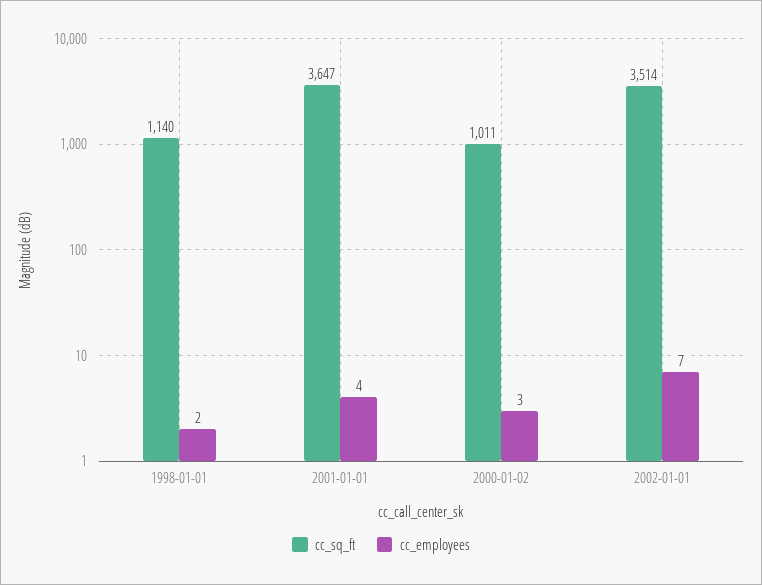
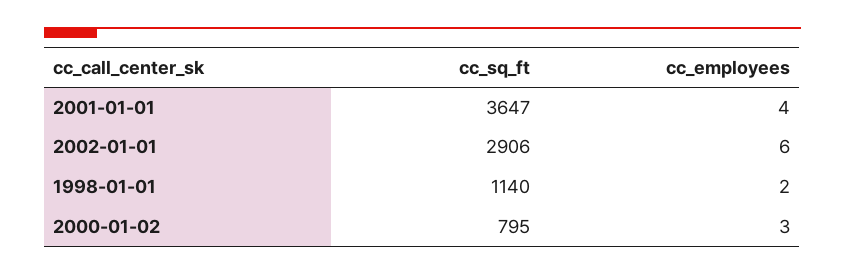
  {
    "cc_sq_ft": {
      "1998-01-01": 1140,
      "2001-01-01": 3647,
-     "2000-01-02": 1011,
+     "2000-01-02": 795,
-     "2002-01-01": 3514
+     "2002-01-01": 2906
    },
    "cc_employees": {
      "1998-01-01": 2,
      "2001-01-01": 4,
      "2000-01-02": 3,
-     "2002-01-01": 7
+     "2002-01-01": 6
    }
  }

